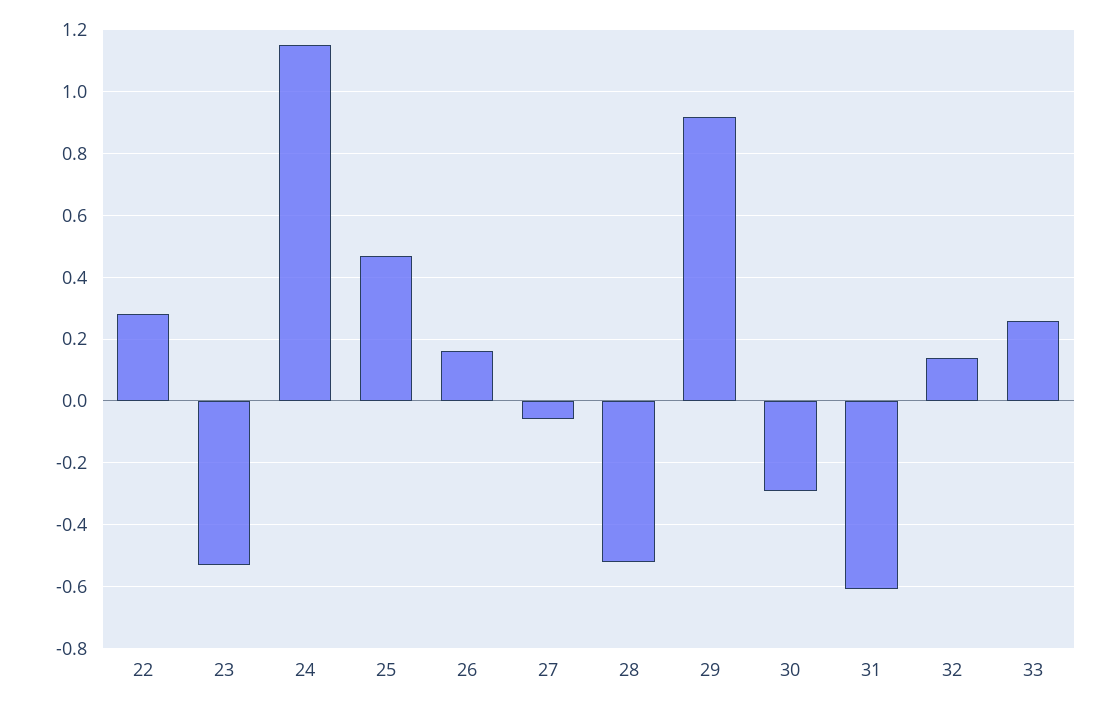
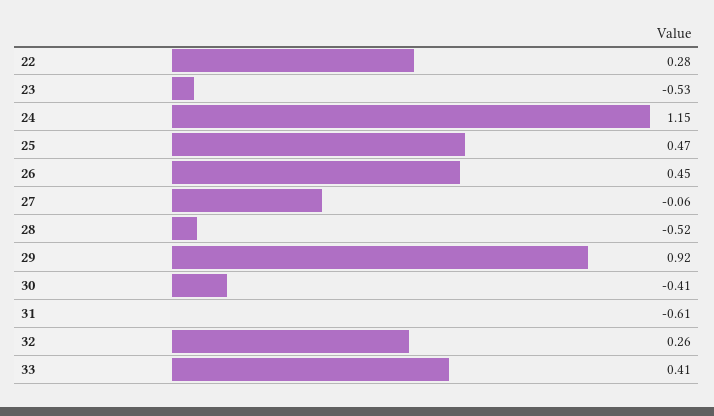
  {
    "22": 0.28,
    "23": -0.53,
    "24": 1.15,
    "25": 0.47,
-   "26": 0.15,
+   "26": 0.45,
    "27": -0.06,
    "28": -0.52,
    "29": 0.92,
-   "30": -0.3,
+   "30": -0.41,
    "31": -0.61,
-   "32": 0.15,
+   "32": 0.26,
-   "33": 0.25
+   "33": 0.41
  }

